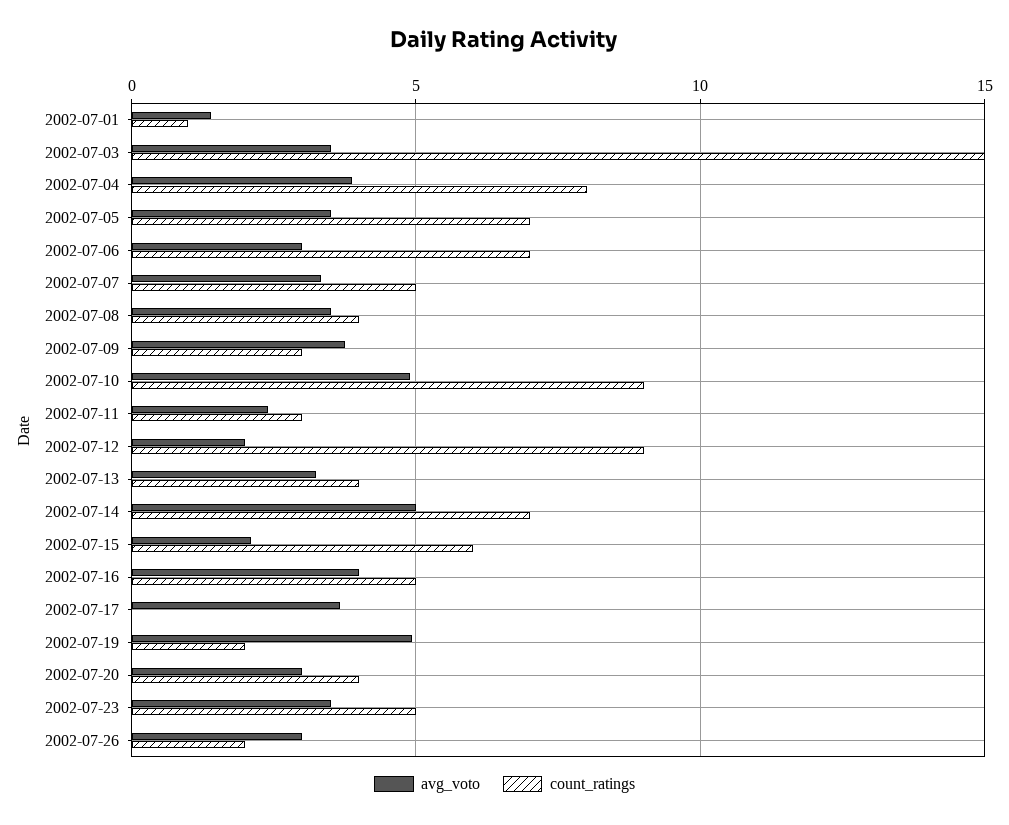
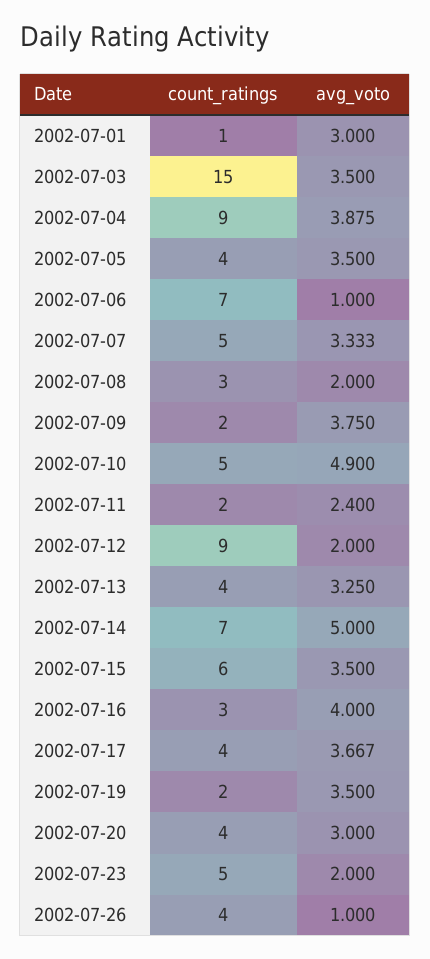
  {
    "avg_voto": {
-     "2002-07-01": 1.5,
+     "2002-07-01": 3,
      "2002-07-03": 3.5,
      "2002-07-04": 3.875,
      "2002-07-05": 3.5,
-     "2002-07-06": 3,
+     "2002-07-06": 1,
      "2002-07-07": 3.333,
-     "2002-07-08": 3.5,
+     "2002-07-08": 2,
      "2002-07-09": 3.75,
      "2002-07-10": 4.9,
      "2002-07-11": 2.4,
      "2002-07-12": 2,
      "2002-07-13": 3.25,
      "2002-07-14": 5,
-     "2002-07-15": 2,
+     "2002-07-15": 3.5,
      "2002-07-16": 4,
      "2002-07-17": 3.667,
-     "2002-07-19": 5,
+     "2002-07-19": 3.5,
      "2002-07-20": 3,
-     "2002-07-23": 3.5,
+     "2002-07-23": 2,
-     "2002-07-26": 3
+     "2002-07-26": 1
    },
    "count_ratings": {
      "2002-07-01": 1,
      "2002-07-03": 15,
-     "2002-07-04": 8,
+     "2002-07-04": 9,
-     "2002-07-05": 7,
+     "2002-07-05": 4,
      "2002-07-06": 7,
      "2002-07-07": 5,
-     "2002-07-08": 4,
+     "2002-07-08": 3,
-     "2002-07-09": 3,
+     "2002-07-09": 2,
-     "2002-07-10": 9,
+     "2002-07-10": 5,
-     "2002-07-11": 3,
+     "2002-07-11": 2,
      "2002-07-12": 9,
      "2002-07-13": 4,
      "2002-07-14": 7,
      "2002-07-15": 6,
-     "2002-07-16": 5,
+     "2002-07-16": 3,
-     "2002-07-17": 0,
+     "2002-07-17": 4,
      "2002-07-19": 2,
      "2002-07-20": 4,
      "2002-07-23": 5,
-     "2002-07-26": 2
+     "2002-07-26": 4
    }
  }

